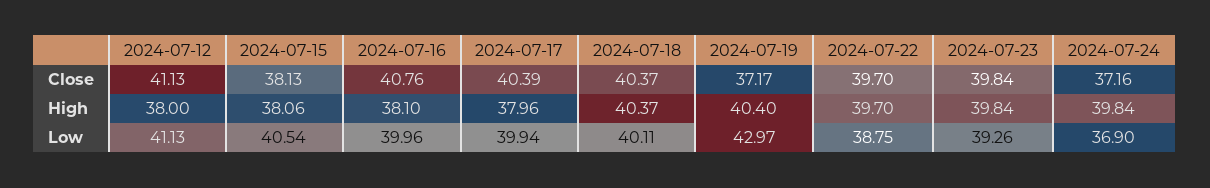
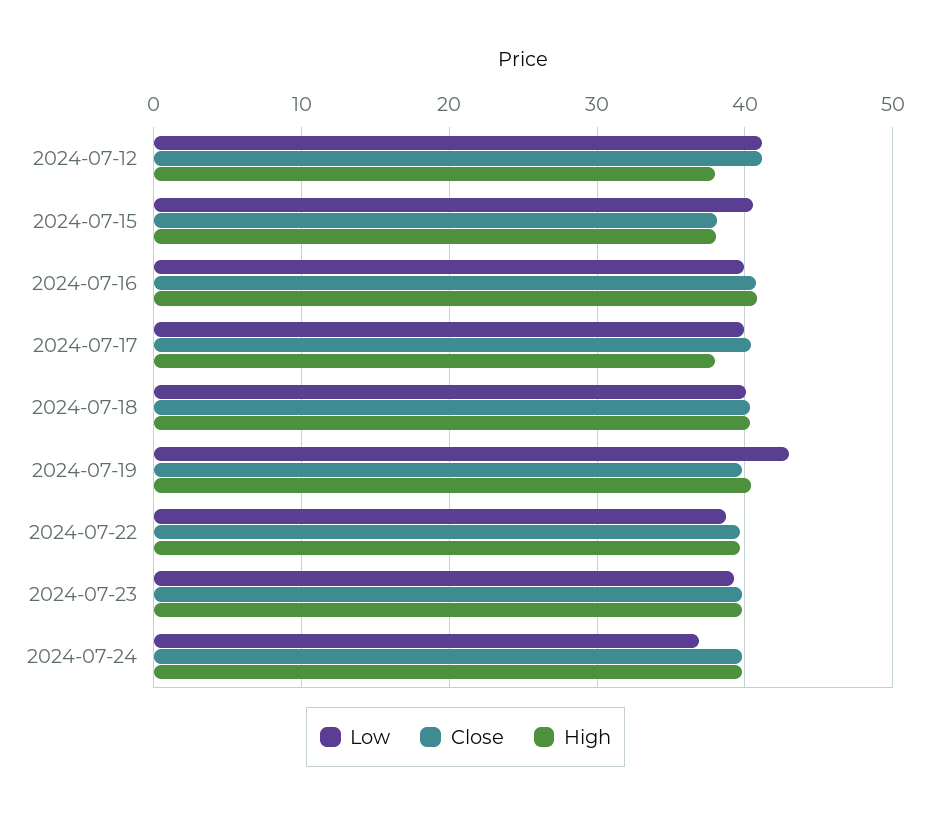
  {
    "Close": {
      "2024-07-12": 41.13,
      "2024-07-15": 38.13,
      "2024-07-16": 40.76,
      "2024-07-17": 40.39,
      "2024-07-18": 40.37,
-     "2024-07-19": 37.17,
+     "2024-07-19": 40,
      "2024-07-22": 39.7,
      "2024-07-23": 39.84,
-     "2024-07-24": 37.16
+     "2024-07-24": 40
    },
    "High": {
      "2024-07-12": 38,
      "2024-07-15": 38.06,
-     "2024-07-16": 38.1,
+     "2024-07-16": 41,
      "2024-07-17": 37.96,
      "2024-07-18": 40.37,
      "2024-07-19": 40.4,
      "2024-07-22": 39.7,
      "2024-07-23": 39.84,
      "2024-07-24": 39.84
    },
    "Low": {
      "2024-07-12": 41.13,
      "2024-07-15": 40.54,
      "2024-07-16": 39.96,
      "2024-07-17": 39.94,
      "2024-07-18": 40.11,
      "2024-07-19": 42.97,
      "2024-07-22": 38.75,
      "2024-07-23": 39.26,
      "2024-07-24": 36.9
    }
  }

